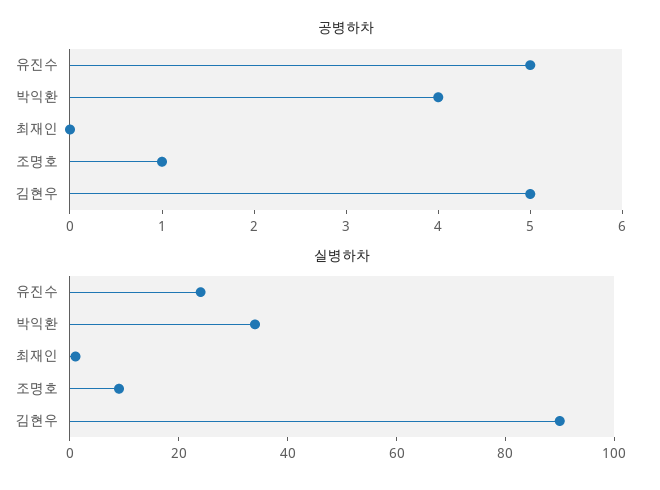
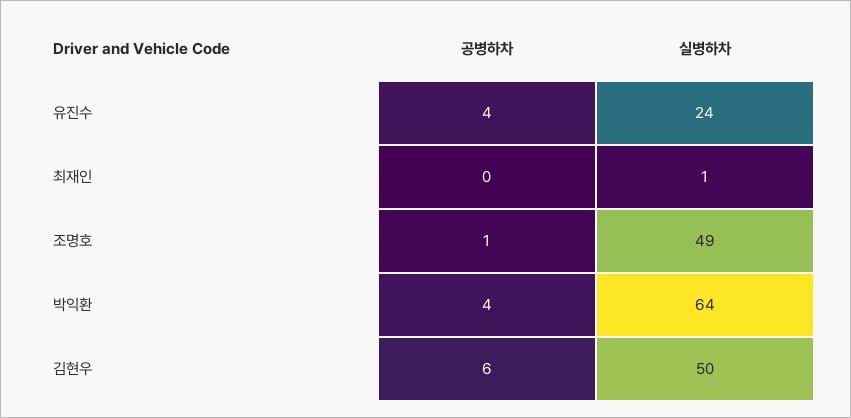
  {
    "공병하차": {
-     "유진수": 5,
+     "유진수": 4,
      "박익환": 4,
      "최재인": 0,
      "조명호": 1,
-     "김현우": 5
+     "김현우": 6
    },
    "실병하차": {
      "유진수": 24,
-     "박익환": 35,
+     "박익환": 64,
      "최재인": 1,
-     "조명호": 10,
+     "조명호": 49,
-     "김현우": 90
+     "김현우": 50
    }
  }

